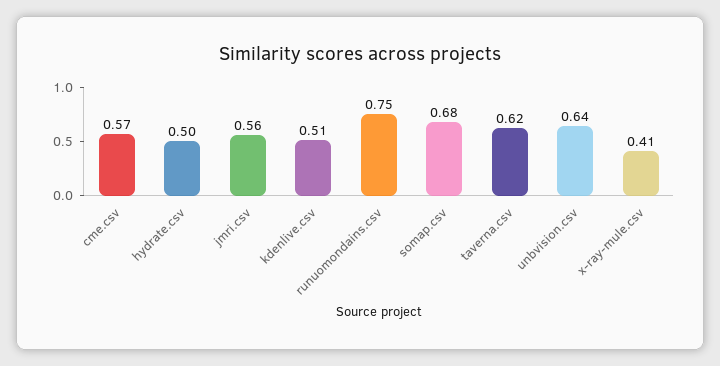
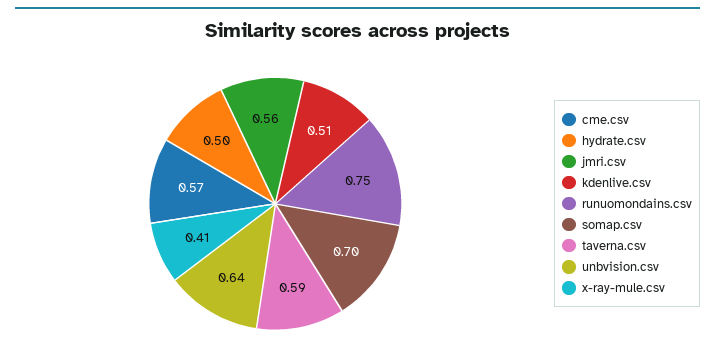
  {
    "cme.csv": 0.57,
    "hydrate.csv": 0.5,
    "jmri.csv": 0.56,
    "kdenlive.csv": 0.51,
    "runuomondains.csv": 0.75,
-   "somap.csv": 0.68,
+   "somap.csv": 0.7,
-   "taverna.csv": 0.62,
+   "taverna.csv": 0.59,
    "unbvision.csv": 0.64,
    "x-ray-mule.csv": 0.41
  }

